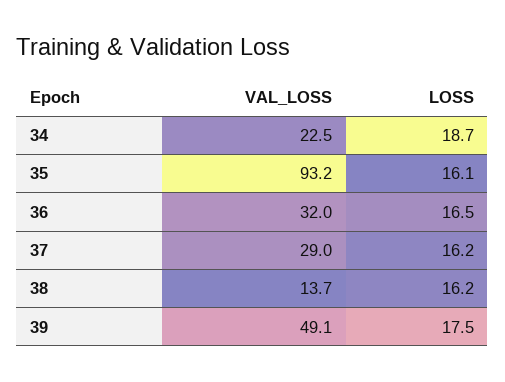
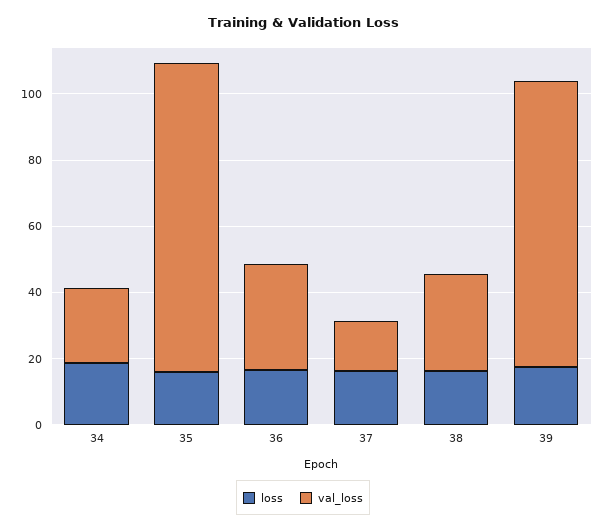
  {
    "VAL_LOSS": {
      "34": 22.5,
      "35": 93.2,
      "36": 32,
-     "37": 29,
+     "37": 15,
-     "38": 13.7,
+     "38": 30,
-     "39": 49.1
+     "39": 85
    },
    "LOSS": {
      "34": 18.7,
      "35": 16.1,
      "36": 16.5,
      "37": 16.2,
      "38": 16.2,
      "39": 17.5
    }
  }

